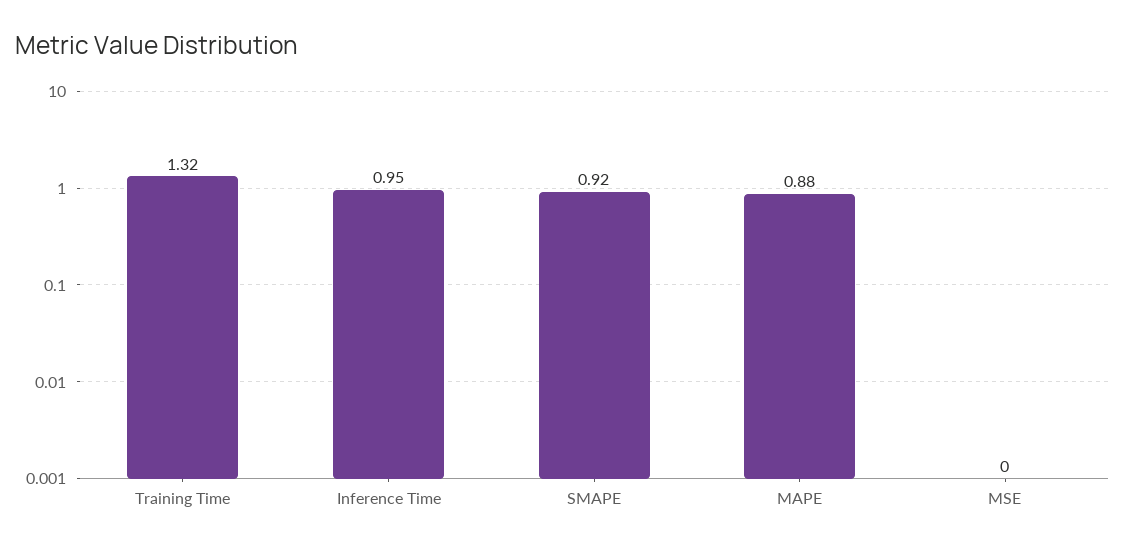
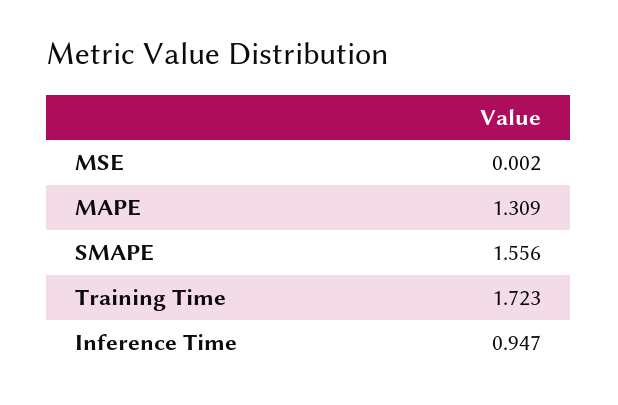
  {
-   "Training Time": 1.32,
+   "Training Time": 1.723,
    "Inference Time": 0.947,
-   "SMAPE": 0.92,
+   "SMAPE": 1.556,
-   "MAPE": 0.88,
+   "MAPE": 1.309,
    "MSE": 0.002
  }

